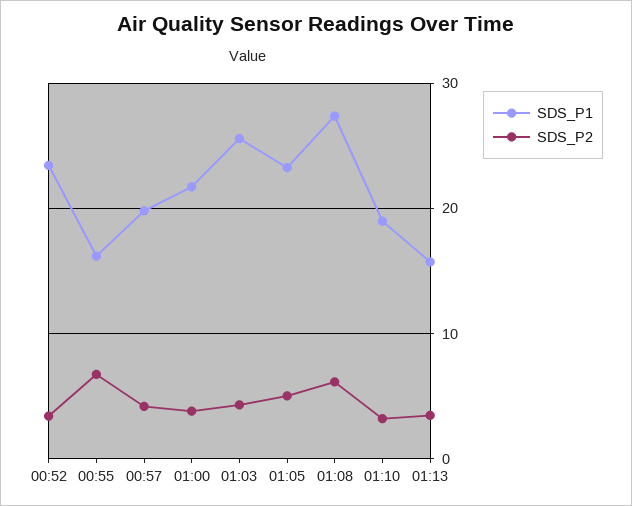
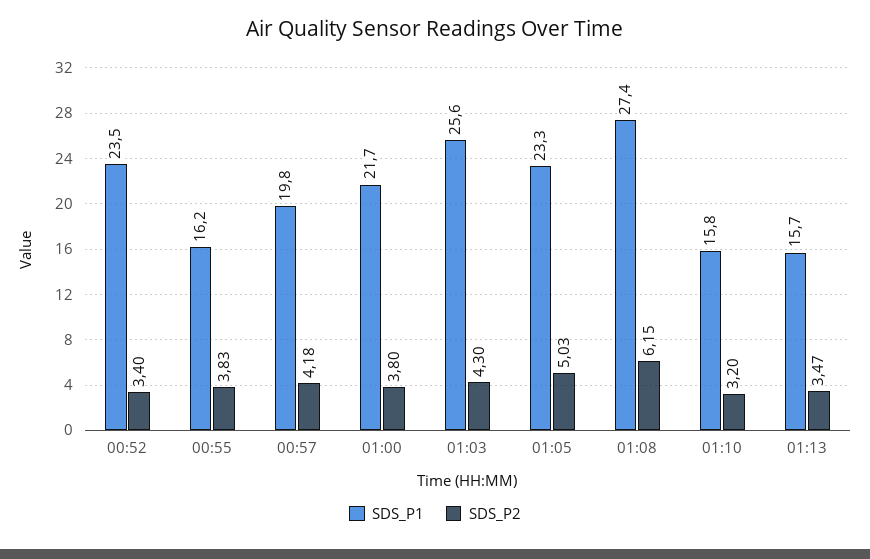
  {
    "SDS_P1": {
      "00:52": 23.5,
      "00:55": 16.2,
      "00:57": 19.8,
      "01:00": 21.7,
      "01:03": 25.6,
      "01:05": 23.3,
      "01:08": 27.4,
-     "01:10": 19,
+     "01:10": 15.8,
      "01:13": 15.7
    },
    "SDS_P2": {
      "00:52": 3.4,
-     "00:55": 7,
+     "00:55": 3.83,
      "00:57": 4.18,
      "01:00": 3.8,
      "01:03": 4.3,
      "01:05": 5.03,
      "01:08": 6.15,
      "01:10": 3.2,
      "01:13": 3.47
    }
  }

